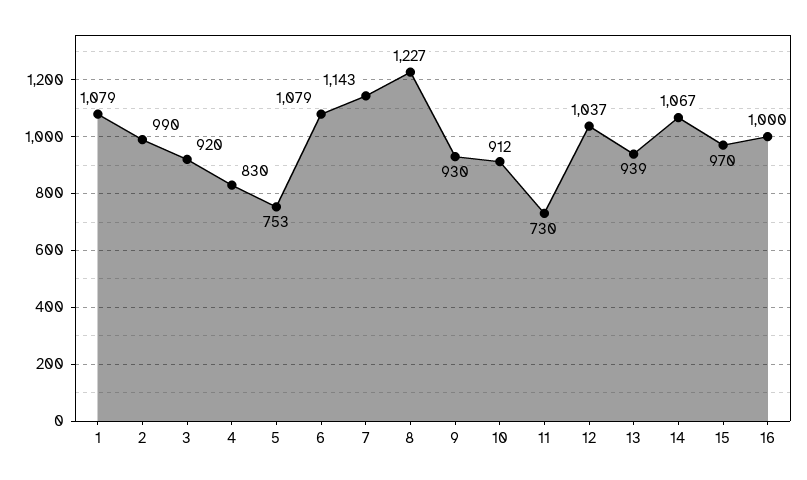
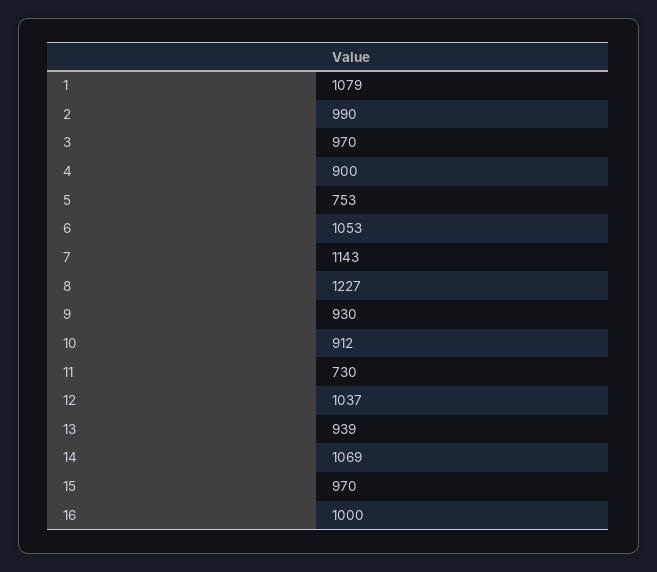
  {
    "1": 1079,
    "2": 990,
-   "3": 920,
+   "3": 970,
-   "4": 830,
+   "4": 900,
    "5": 753,
-   "6": 1079,
+   "6": 1053,
    "7": 1143,
    "8": 1227,
    "9": 930,
    "10": 912,
    "11": 730,
    "12": 1037,
    "13": 939,
-   "14": 1067,
+   "14": 1069,
    "15": 970,
    "16": 1000
  }

